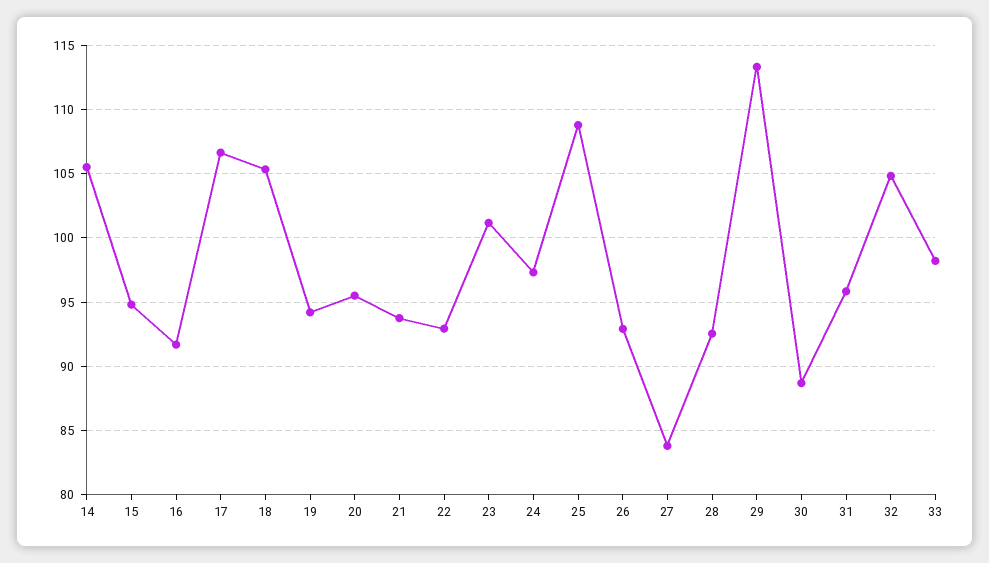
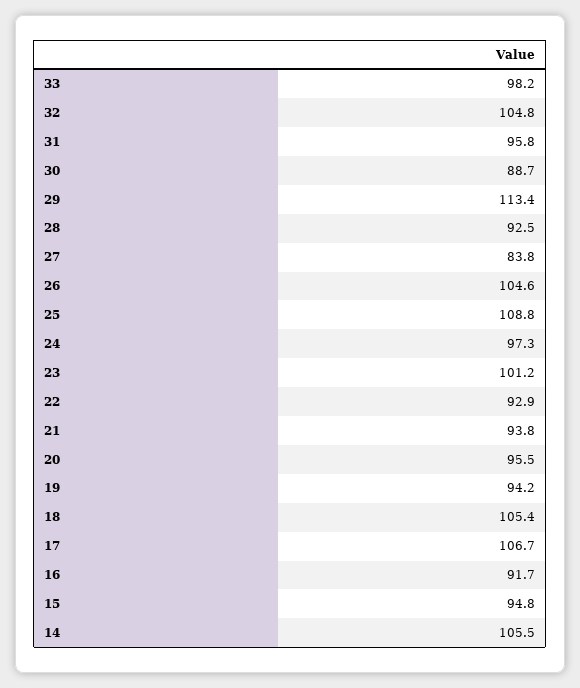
  {
    "14": 105.5,
    "15": 94.8,
    "16": 91.7,
    "17": 106.7,
    "18": 105.4,
    "19": 94.2,
    "20": 95.5,
    "21": 93.8,
    "22": 92.9,
    "23": 101.2,
    "24": 97.3,
    "25": 108.8,
-   "26": 93,
+   "26": 104.6,
    "27": 83.8,
    "28": 92.5,
    "29": 113.4,
    "30": 88.7,
    "31": 95.8,
    "32": 104.8,
    "33": 98.2
  }

